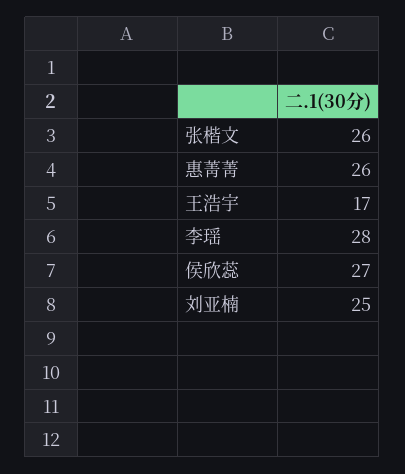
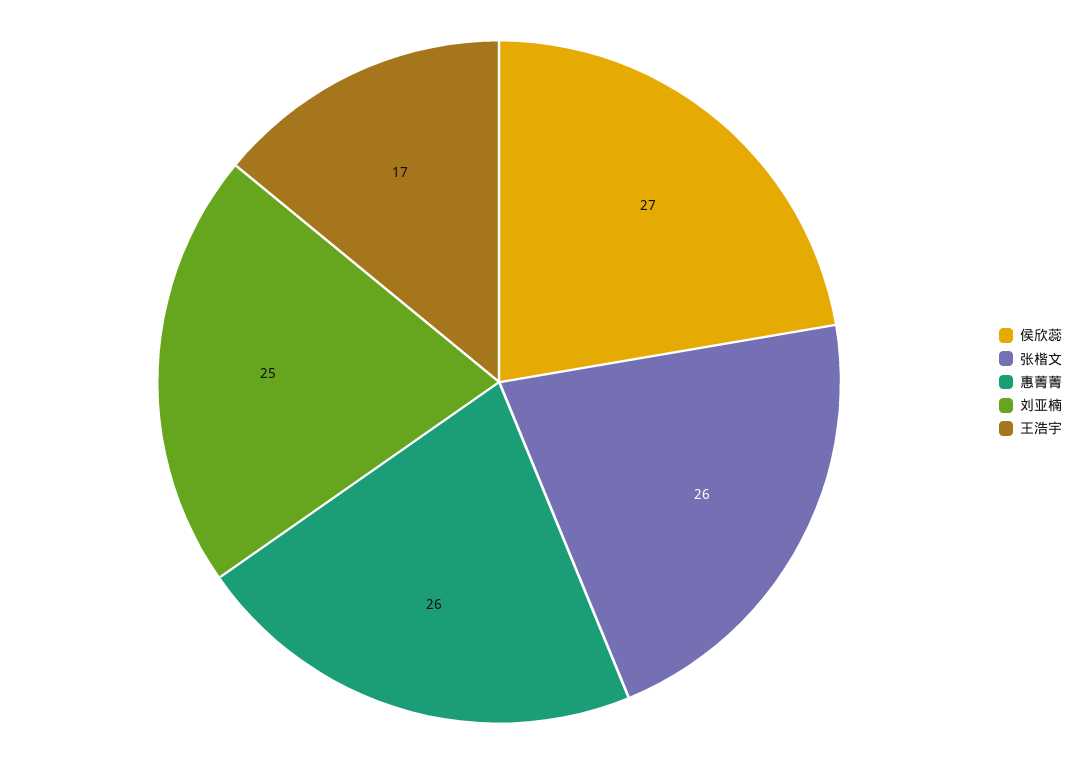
  {
    "张楷文": 26,
    "惠菁菁": 26,
    "王浩宇": 17,
-   "李瑶": 28,
    "侯欣蕊": 27,
    "刘亚楠": 25
  }

